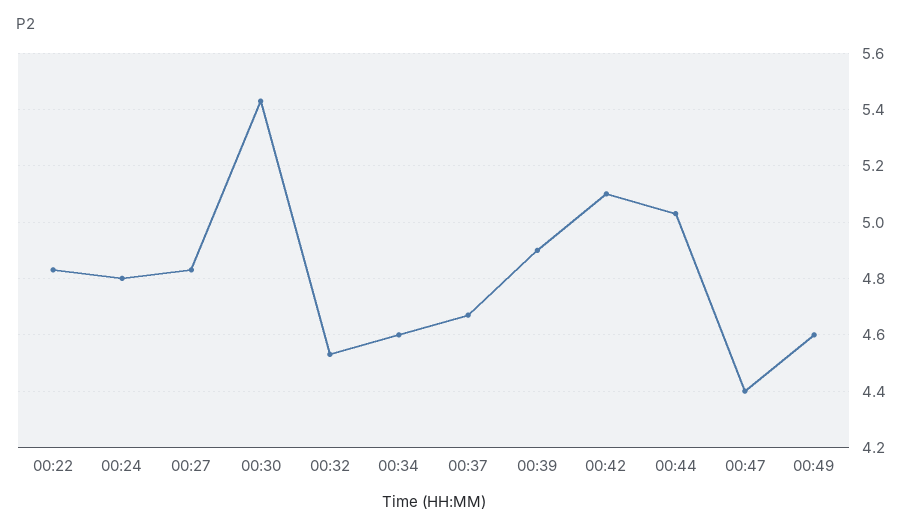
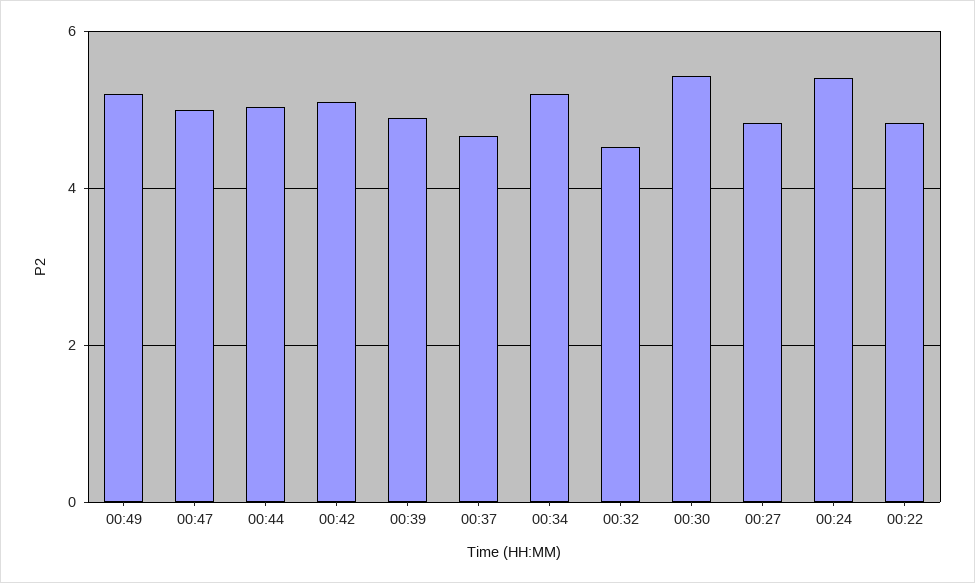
  {
    "00:22": 4.85,
-   "00:24": 4.8,
+   "00:24": 5.4,
    "00:27": 4.85,
    "00:30": 5.45,
    "00:32": 4.55,
-   "00:34": 4.6,
+   "00:34": 5.2,
    "00:37": 4.65,
    "00:39": 4.9,
    "00:42": 5.1,
    "00:44": 5.05,
-   "00:47": 4.4,
+   "00:47": 5,
-   "00:49": 4.6
+   "00:49": 5.2
  }

